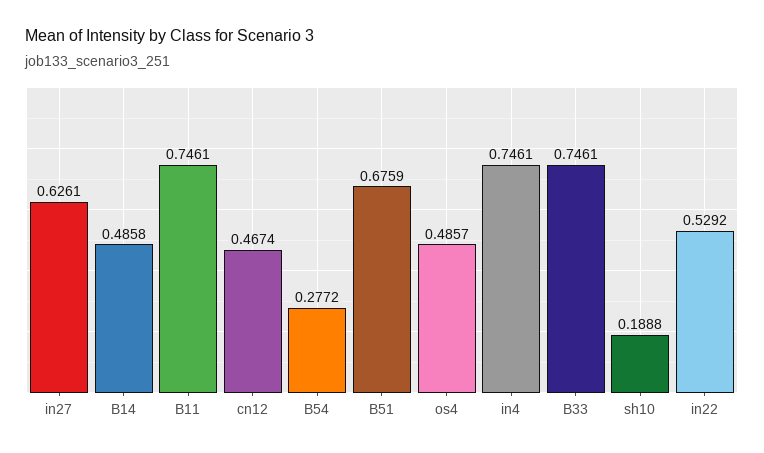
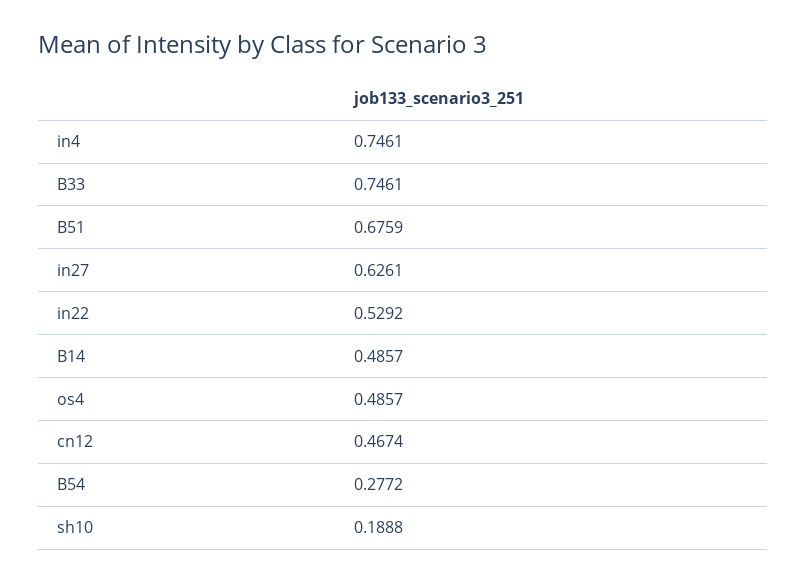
  {
    "in27": 0.6261,
-   "B14": 0.4858,
+   "B14": 0.4857,
-   "B11": 0.7461,
    "cn12": 0.4674,
    "B54": 0.2772,
    "B51": 0.6759,
    "os4": 0.4857,
    "in4": 0.7461,
    "B33": 0.7461,
    "sh10": 0.1888,
    "in22": 0.5292
  }

